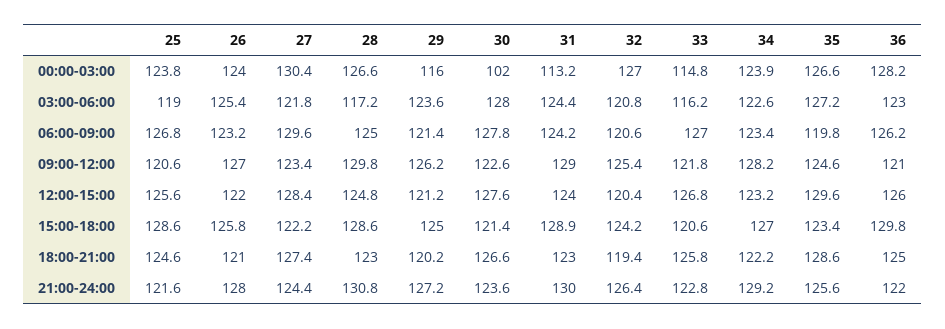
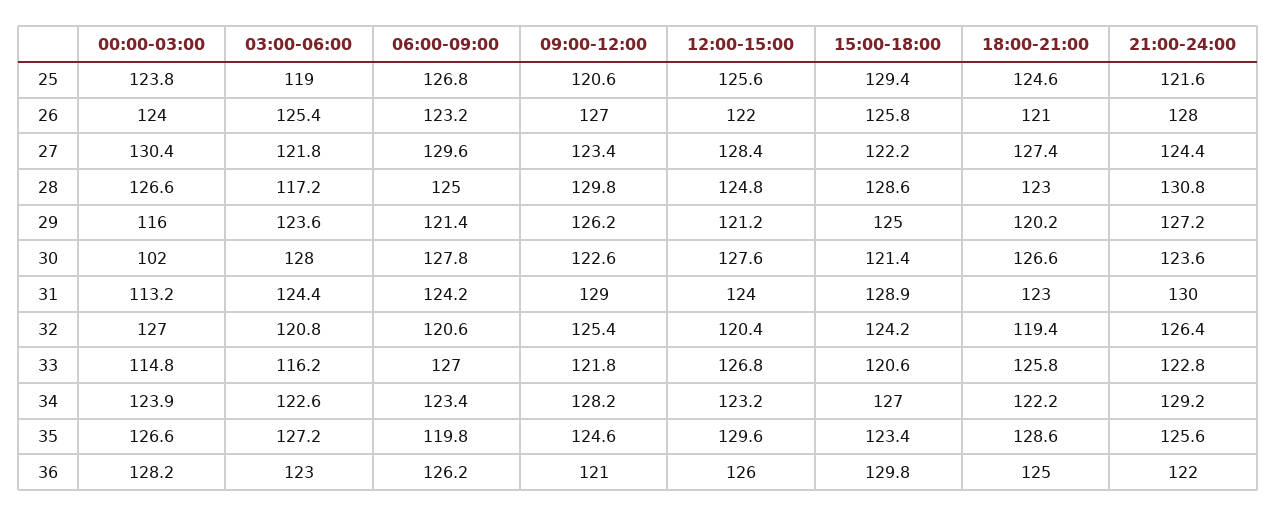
  {
    "25": {
      "00:00-03:00": 123.8,
      "03:00-06:00": 119,
      "06:00-09:00": 126.8,
      "09:00-12:00": 120.6,
      "12:00-15:00": 125.6,
-     "15:00-18:00": 128.6,
+     "15:00-18:00": 129.4,
      "18:00-21:00": 124.6,
      "21:00-24:00": 121.6
    },
    "26": {
      "00:00-03:00": 124,
      "03:00-06:00": 125.4,
      "06:00-09:00": 123.2,
      "09:00-12:00": 127,
      "12:00-15:00": 122,
      "15:00-18:00": 125.8,
      "18:00-21:00": 121,
      "21:00-24:00": 128
    },
    "27": {
      "00:00-03:00": 130.4,
      "03:00-06:00": 121.8,
      "06:00-09:00": 129.6,
      "09:00-12:00": 123.4,
      "12:00-15:00": 128.4,
      "15:00-18:00": 122.2,
      "18:00-21:00": 127.4,
      "21:00-24:00": 124.4
    },
    "28": {
      "00:00-03:00": 126.6,
      "03:00-06:00": 117.2,
      "06:00-09:00": 125,
      "09:00-12:00": 129.8,
      "12:00-15:00": 124.8,
      "15:00-18:00": 128.6,
      "18:00-21:00": 123,
      "21:00-24:00": 130.8
    },
    "29": {
      "00:00-03:00": 116,
      "03:00-06:00": 123.6,
      "06:00-09:00": 121.4,
      "09:00-12:00": 126.2,
      "12:00-15:00": 121.2,
      "15:00-18:00": 125,
      "18:00-21:00": 120.2,
      "21:00-24:00": 127.2
    },
    "30": {
      "00:00-03:00": 102,
      "03:00-06:00": 128,
      "06:00-09:00": 127.8,
      "09:00-12:00": 122.6,
      "12:00-15:00": 127.6,
      "15:00-18:00": 121.4,
      "18:00-21:00": 126.6,
      "21:00-24:00": 123.6
    },
    "31": {
      "00:00-03:00": 113.2,
      "03:00-06:00": 124.4,
      "06:00-09:00": 124.2,
      "09:00-12:00": 129,
      "12:00-15:00": 124,
      "15:00-18:00": 128.9,
      "18:00-21:00": 123,
      "21:00-24:00": 130
    },
    "32": {
      "00:00-03:00": 127,
      "03:00-06:00": 120.8,
      "06:00-09:00": 120.6,
      "09:00-12:00": 125.4,
      "12:00-15:00": 120.4,
      "15:00-18:00": 124.2,
      "18:00-21:00": 119.4,
      "21:00-24:00": 126.4
    },
    "33": {
      "00:00-03:00": 114.8,
      "03:00-06:00": 116.2,
      "06:00-09:00": 127,
      "09:00-12:00": 121.8,
      "12:00-15:00": 126.8,
      "15:00-18:00": 120.6,
      "18:00-21:00": 125.8,
      "21:00-24:00": 122.8
    },
    "34": {
      "00:00-03:00": 123.9,
      "03:00-06:00": 122.6,
      "06:00-09:00": 123.4,
      "09:00-12:00": 128.2,
      "12:00-15:00": 123.2,
      "15:00-18:00": 127,
      "18:00-21:00": 122.2,
      "21:00-24:00": 129.2
    },
    "35": {
      "00:00-03:00": 126.6,
      "03:00-06:00": 127.2,
      "06:00-09:00": 119.8,
      "09:00-12:00": 124.6,
      "12:00-15:00": 129.6,
      "15:00-18:00": 123.4,
      "18:00-21:00": 128.6,
      "21:00-24:00": 125.6
    },
    "36": {
      "00:00-03:00": 128.2,
      "03:00-06:00": 123,
      "06:00-09:00": 126.2,
      "09:00-12:00": 121,
      "12:00-15:00": 126,
      "15:00-18:00": 129.8,
      "18:00-21:00": 125,
      "21:00-24:00": 122
    }
  }

